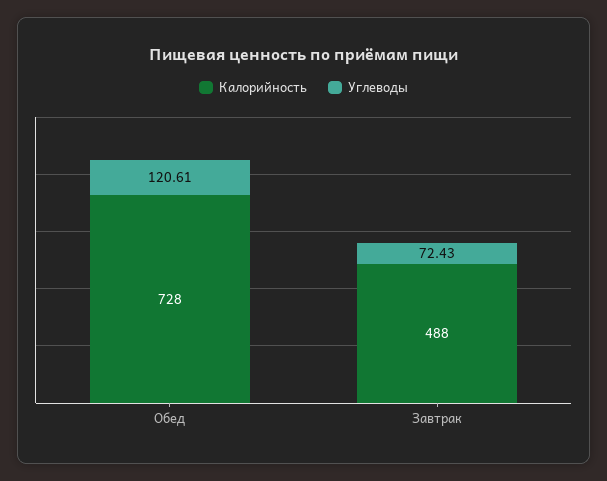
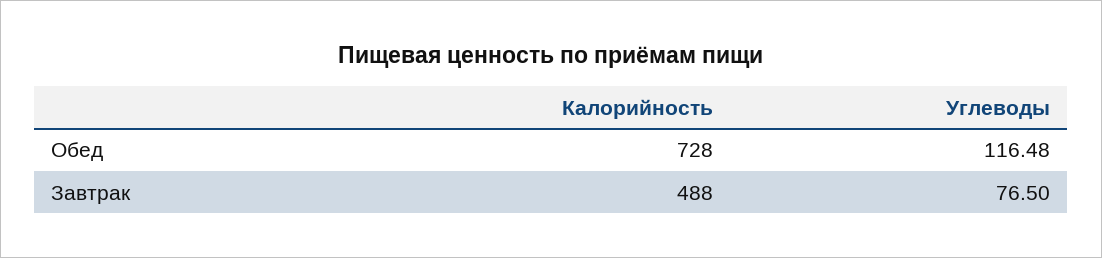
  {
    "Калорийность": {
      "Обед": 728,
      "Завтрак": 488
    },
    "Углеводы": {
-     "Обед": 120.61,
+     "Обед": 116.48,
-     "Завтрак": 72.43
+     "Завтрак": 76.5
    }
  }

